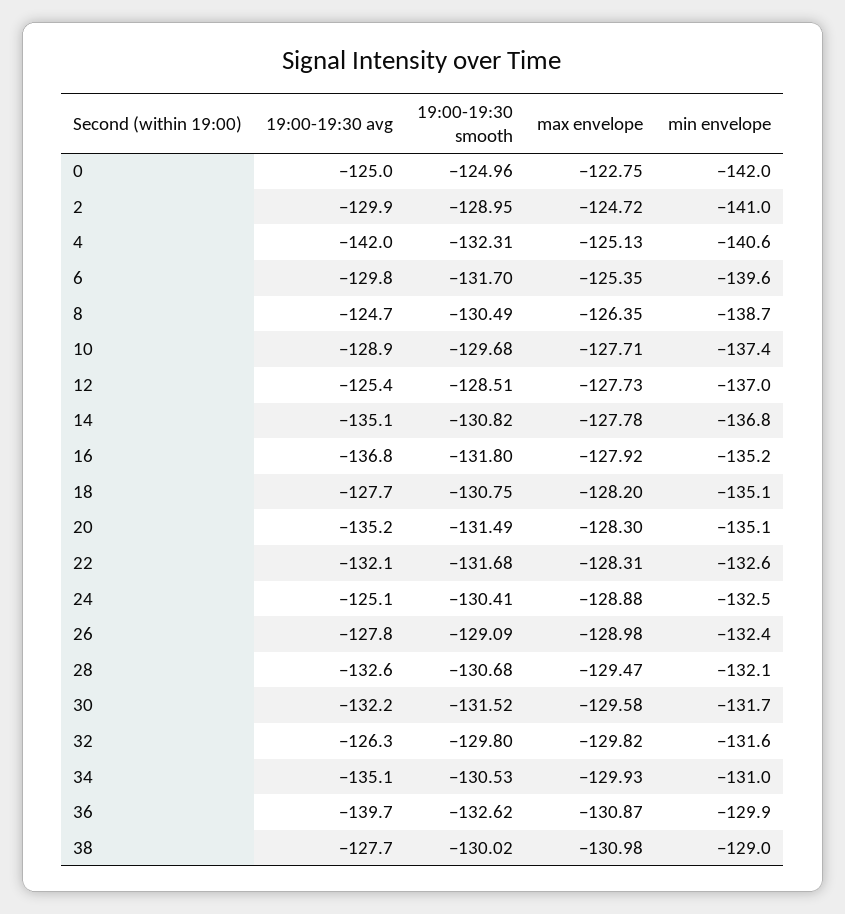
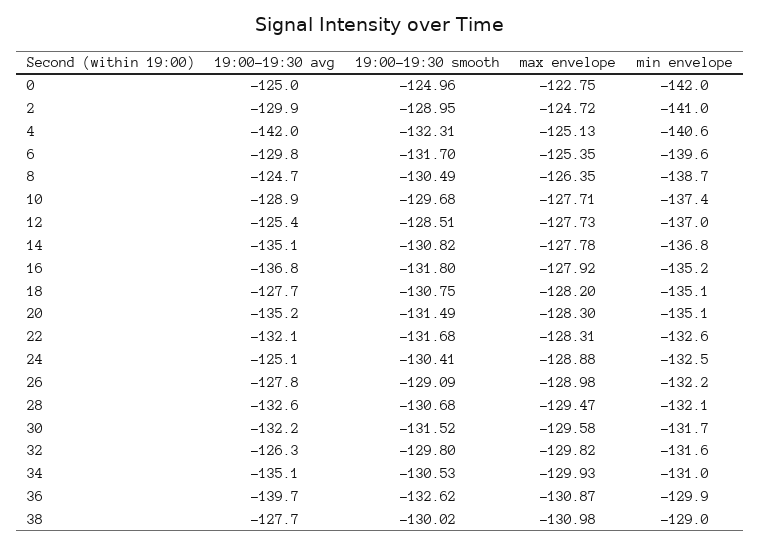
  {
    "19:00-19:30 avg": {
      "0": -125,
      "2": -129.9,
      "4": -142,
      "6": -129.8,
      "8": -124.7,
      "10": -128.9,
      "12": -125.4,
      "14": -135.1,
      "16": -136.8,
      "18": -127.7,
      "20": -135.2,
      "22": -132.1,
      "24": -125.1,
      "26": -127.8,
      "28": -132.6,
      "30": -132.2,
      "32": -126.3,
      "34": -135.1,
      "36": -139.7,
      "38": -127.7
    },
    "19:00-19:30 smooth": {
      "0": -124.96,
      "2": -128.95,
      "4": -132.31,
      "6": -131.7,
      "8": -130.49,
      "10": -129.68,
      "12": -128.51,
      "14": -130.82,
      "16": -131.8,
      "18": -130.75,
      "20": -131.49,
      "22": -131.68,
      "24": -130.41,
      "26": -129.09,
      "28": -130.68,
      "30": -131.52,
      "32": -129.8,
      "34": -130.53,
      "36": -132.62,
      "38": -130.02
    },
    "max envelope": {
      "0": -122.75,
      "2": -124.72,
      "4": -125.13,
      "6": -125.35,
      "8": -126.35,
      "10": -127.71,
      "12": -127.73,
      "14": -127.78,
      "16": -127.92,
      "18": -128.2,
      "20": -128.3,
      "22": -128.31,
      "24": -128.88,
      "26": -128.98,
      "28": -129.47,
      "30": -129.58,
      "32": -129.82,
      "34": -129.93,
      "36": -130.87,
      "38": -130.98
    },
    "min envelope": {
      "0": -142,
      "2": -141,
      "4": -140.6,
      "6": -139.6,
      "8": -138.7,
      "10": -137.4,
      "12": -137,
      "14": -136.8,
      "16": -135.2,
      "18": -135.1,
      "20": -135.1,
      "22": -132.6,
      "24": -132.5,
-     "26": -132.4,
+     "26": -132.2,
      "28": -132.1,
      "30": -131.7,
      "32": -131.6,
      "34": -131,
      "36": -129.9,
      "38": -129
    }
  }

